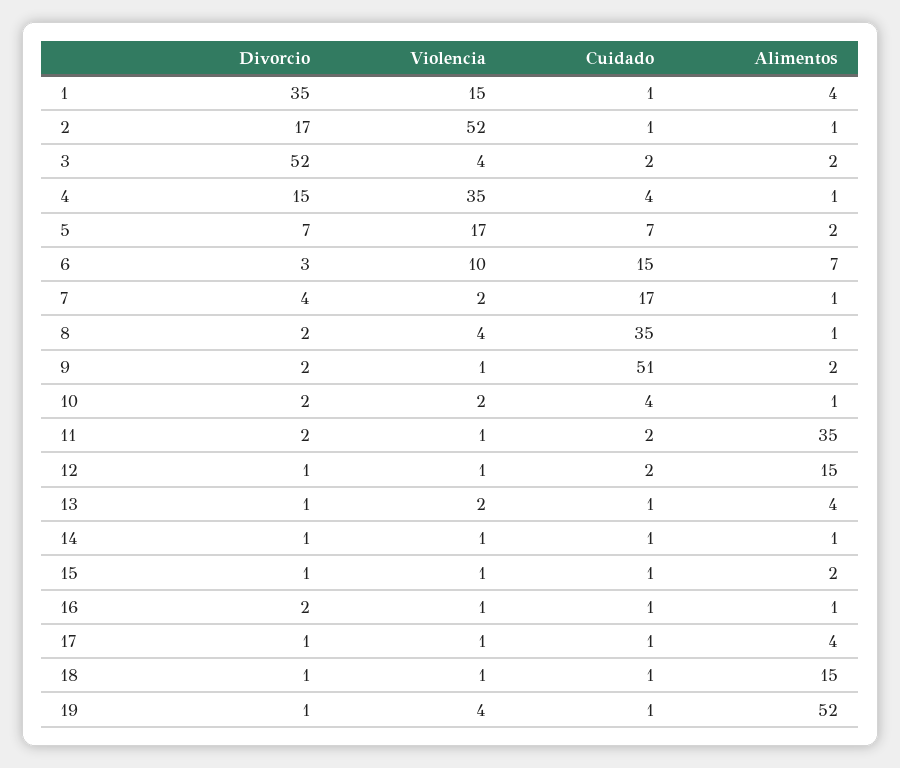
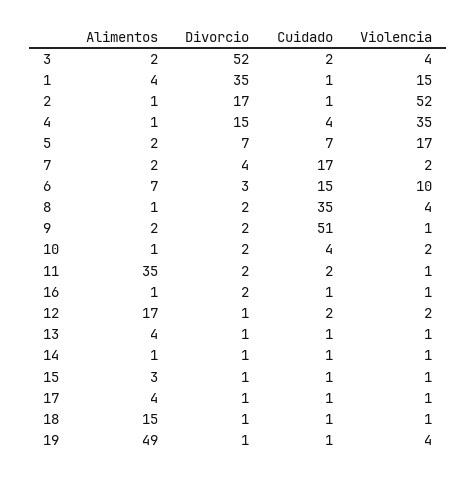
  {
    "Divorcio": {
      "1": 35,
      "2": 17,
      "3": 52,
      "4": 15,
      "5": 7,
      "6": 3,
      "7": 4,
      "8": 2,
      "9": 2,
      "10": 2,
      "11": 2,
      "12": 1,
      "13": 1,
      "14": 1,
      "15": 1,
      "16": 2,
      "17": 1,
      "18": 1,
      "19": 1
    },
    "Violencia": {
      "1": 15,
      "2": 52,
      "3": 4,
      "4": 35,
      "5": 17,
      "6": 10,
      "7": 2,
      "8": 4,
      "9": 1,
      "10": 2,
      "11": 1,
-     "12": 1,
+     "12": 2,
-     "13": 2,
+     "13": 1,
      "14": 1,
      "15": 1,
      "16": 1,
      "17": 1,
      "18": 1,
      "19": 4
    },
    "Cuidado": {
      "1": 1,
      "2": 1,
      "3": 2,
      "4": 4,
      "5": 7,
      "6": 15,
      "7": 17,
      "8": 35,
      "9": 51,
      "10": 4,
      "11": 2,
      "12": 2,
      "13": 1,
      "14": 1,
      "15": 1,
      "16": 1,
      "17": 1,
      "18": 1,
      "19": 1
    },
    "Alimentos": {
      "1": 4,
      "2": 1,
      "3": 2,
      "4": 1,
      "5": 2,
      "6": 7,
-     "7": 1,
+     "7": 2,
      "8": 1,
      "9": 2,
      "10": 1,
      "11": 35,
-     "12": 15,
+     "12": 17,
      "13": 4,
      "14": 1,
-     "15": 2,
+     "15": 3,
      "16": 1,
      "17": 4,
      "18": 15,
-     "19": 52
+     "19": 49
    }
  }

